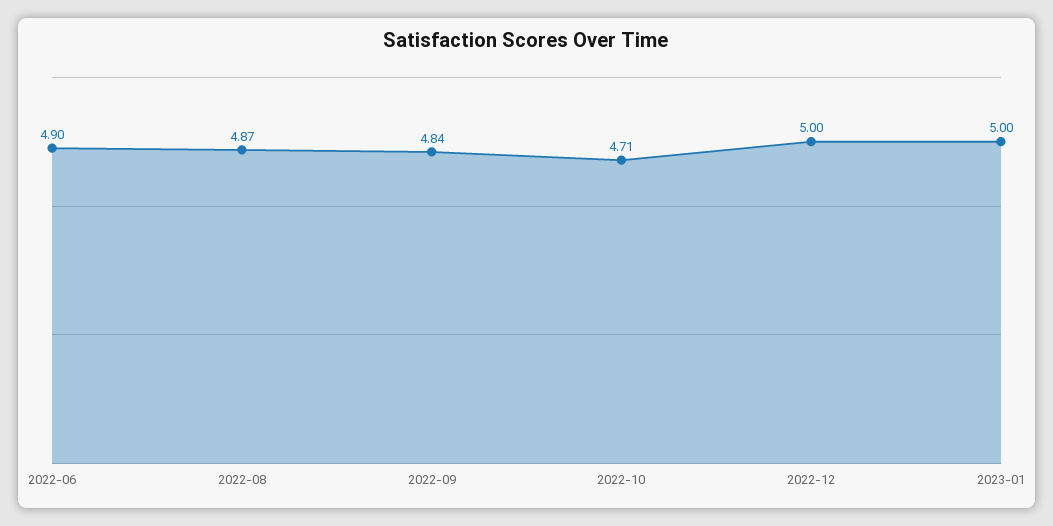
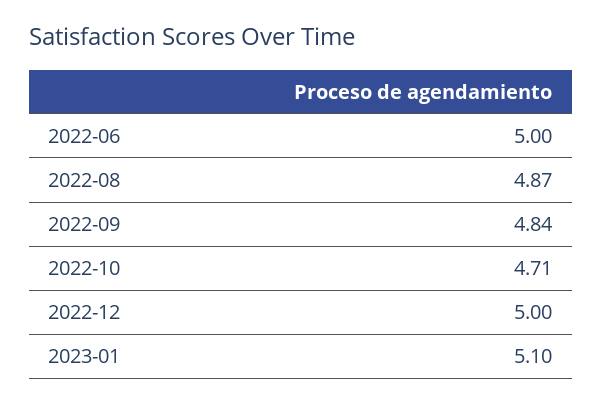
  {
-   "2022-06": 4.9,
+   "2022-06": 5,
    "2022-08": 4.87,
    "2022-09": 4.84,
    "2022-10": 4.71,
    "2022-12": 5,
-   "2023-01": 5
+   "2023-01": 5.1
  }

